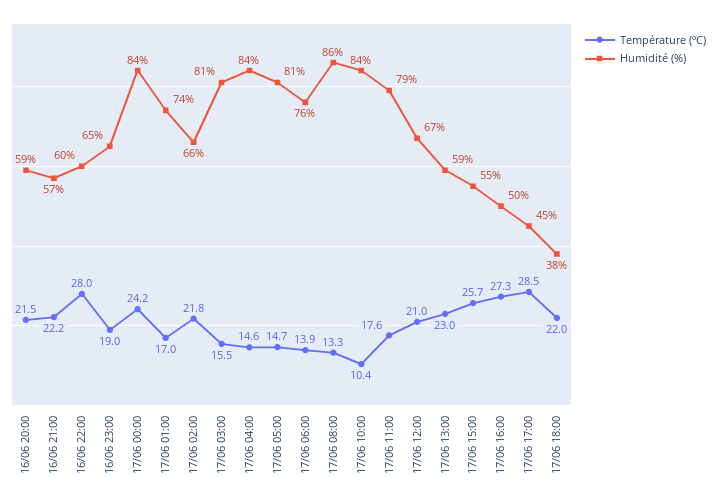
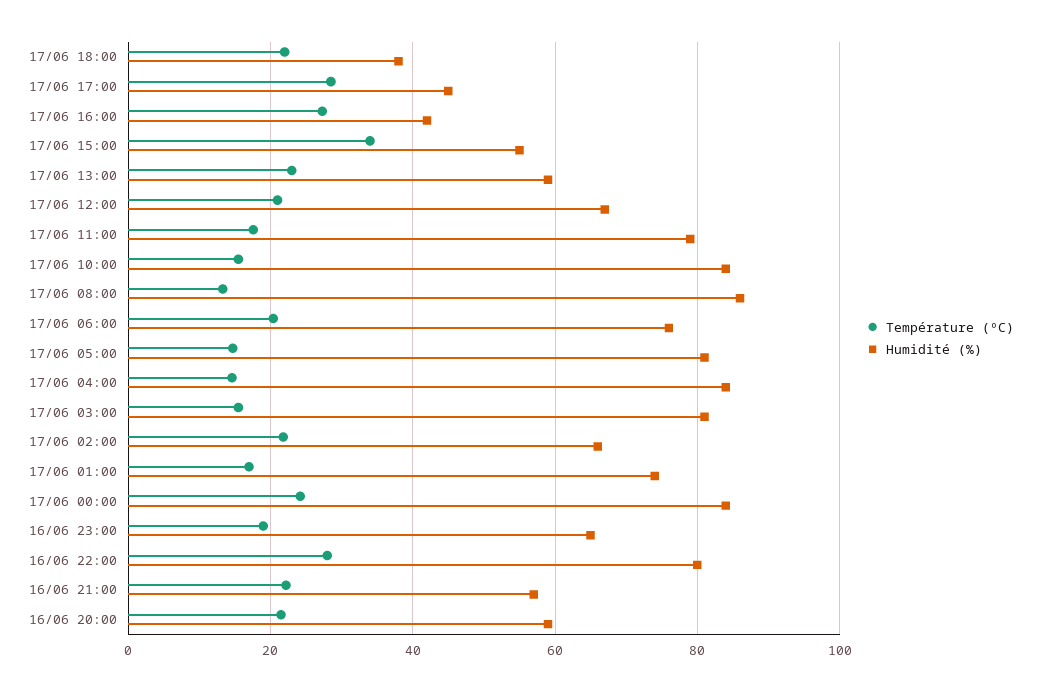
  {
    "Température (ºC)": {
      "16/06 20:00": 21.5,
      "16/06 21:00": 22.2,
      "16/06 22:00": 28,
      "16/06 23:00": 19,
      "17/06 00:00": 24.2,
      "17/06 01:00": 17,
      "17/06 02:00": 21.8,
      "17/06 03:00": 15.5,
      "17/06 04:00": 14.6,
      "17/06 05:00": 14.7,
-     "17/06 06:00": 13.9,
+     "17/06 06:00": 20,
      "17/06 08:00": 13.3,
-     "17/06 10:00": 10.4,
+     "17/06 10:00": 16,
      "17/06 11:00": 17.6,
      "17/06 12:00": 21,
      "17/06 13:00": 23,
-     "17/06 15:00": 25.7,
+     "17/06 15:00": 34,
      "17/06 16:00": 27.3,
      "17/06 17:00": 28.5,
      "17/06 18:00": 22
    },
    "Humidité (%)": {
      "16/06 20:00": 59,
      "16/06 21:00": 57,
-     "16/06 22:00": 60,
+     "16/06 22:00": 80,
      "16/06 23:00": 65,
      "17/06 00:00": 84,
      "17/06 01:00": 74,
      "17/06 02:00": 66,
      "17/06 03:00": 81,
      "17/06 04:00": 84,
      "17/06 05:00": 81,
      "17/06 06:00": 76,
      "17/06 08:00": 86,
      "17/06 10:00": 84,
      "17/06 11:00": 79,
      "17/06 12:00": 67,
      "17/06 13:00": 59,
      "17/06 15:00": 55,
-     "17/06 16:00": 50,
+     "17/06 16:00": 42,
      "17/06 17:00": 45,
      "17/06 18:00": 38
    }
  }

